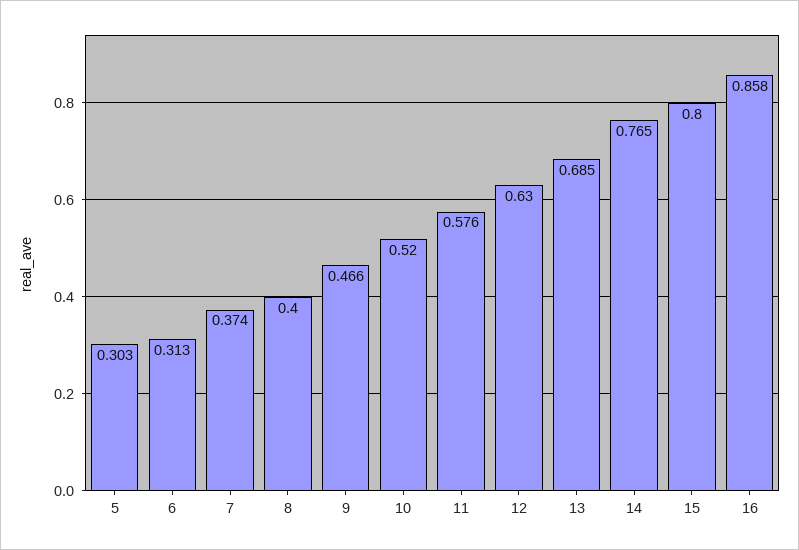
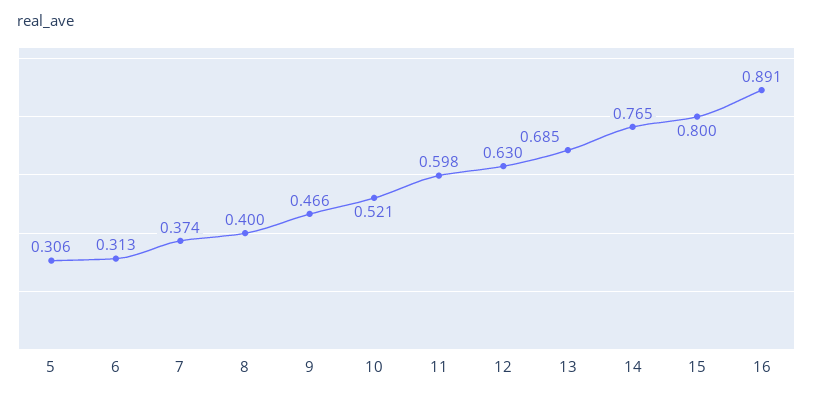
  {
-   "5": 0.303,
+   "5": 0.306,
    "6": 0.313,
    "7": 0.374,
    "8": 0.4,
    "9": 0.466,
-   "10": 0.52,
+   "10": 0.521,
-   "11": 0.576,
+   "11": 0.598,
    "12": 0.63,
    "13": 0.685,
    "14": 0.765,
    "15": 0.8,
-   "16": 0.858
+   "16": 0.891
  }

